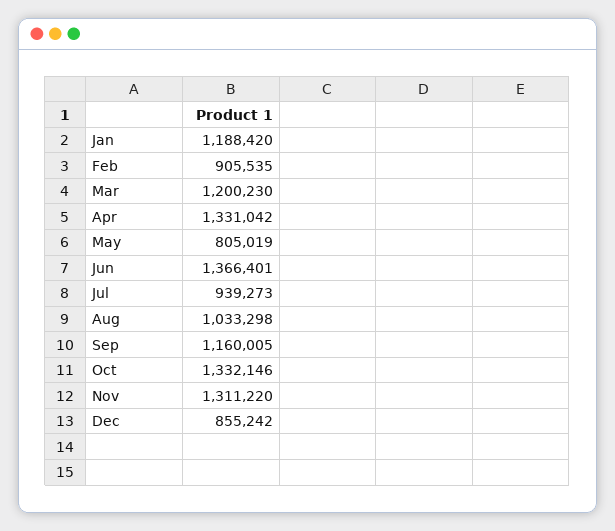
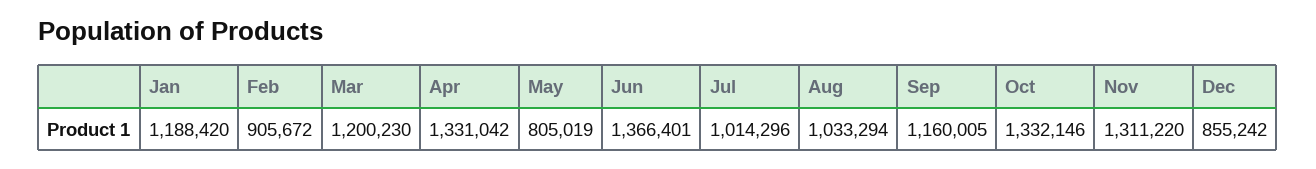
  {
    "Jan": 1188420,
-   "Feb": 905535,
+   "Feb": 905672,
    "Mar": 1200230,
    "Apr": 1331042,
    "May": 805019,
    "Jun": 1366401,
-   "Jul": 939273,
+   "Jul": 1014296,
-   "Aug": 1033298,
+   "Aug": 1033294,
    "Sep": 1160005,
    "Oct": 1332146,
    "Nov": 1311220,
    "Dec": 855242
  }

